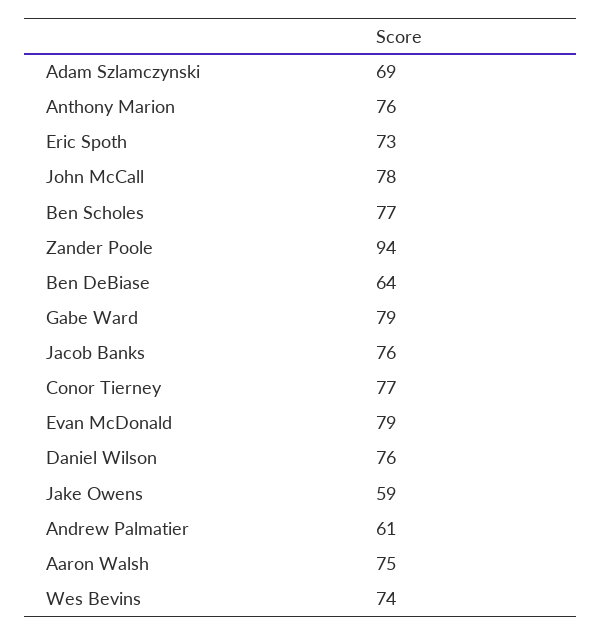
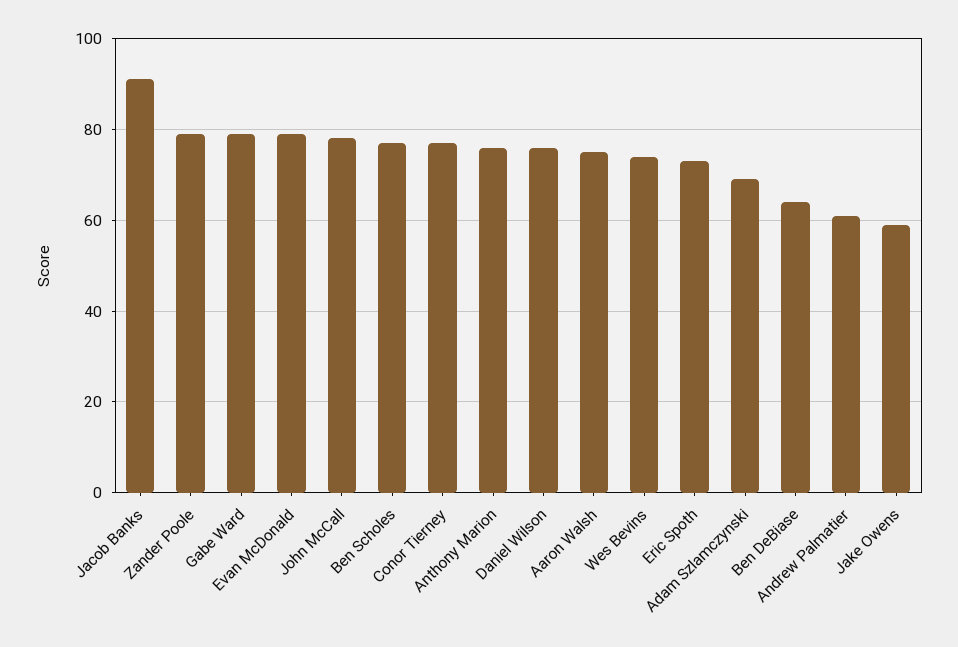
  {
    "Adam Szlamczynski": 69,
    "Anthony Marion": 76,
    "Eric Spoth": 73,
    "John McCall": 78,
    "Ben Scholes": 77,
-   "Zander Poole": 94,
+   "Zander Poole": 80,
    "Ben DeBiase": 64,
    "Gabe Ward": 79,
-   "Jacob Banks": 76,
+   "Jacob Banks": 90,
    "Conor Tierney": 77,
    "Evan McDonald": 79,
    "Daniel Wilson": 76,
    "Jake Owens": 59,
    "Andrew Palmatier": 61,
    "Aaron Walsh": 75,
    "Wes Bevins": 74
  }

